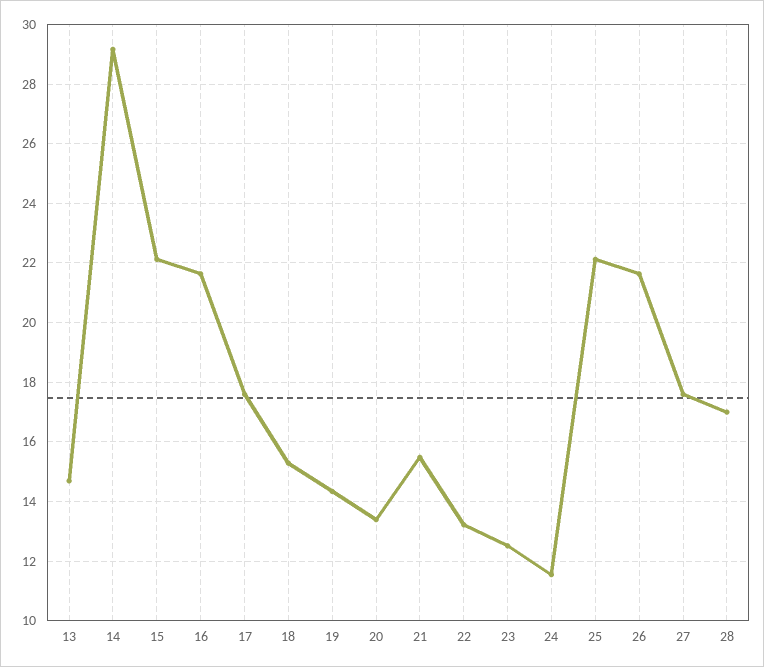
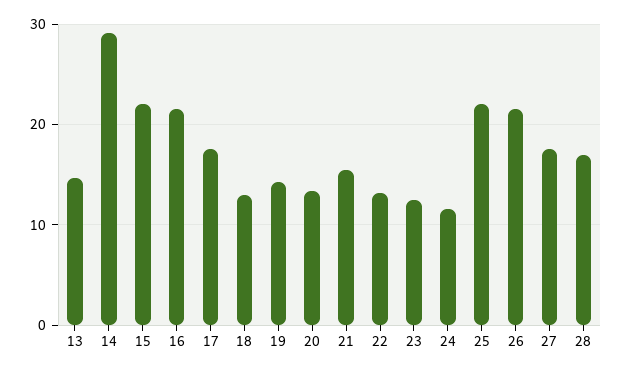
  {
    "13": 14.75,
    "14": 29.25,
    "15": 22,
    "16": 21.75,
    "17": 17.5,
-   "18": 15.25,
+   "18": 13,
    "19": 14.25,
    "20": 13.5,
    "21": 15.5,
    "22": 13.25,
    "23": 12.5,
    "24": 11.5,
    "25": 22,
    "26": 21.75,
    "27": 17.5,
    "28": 17
  }

